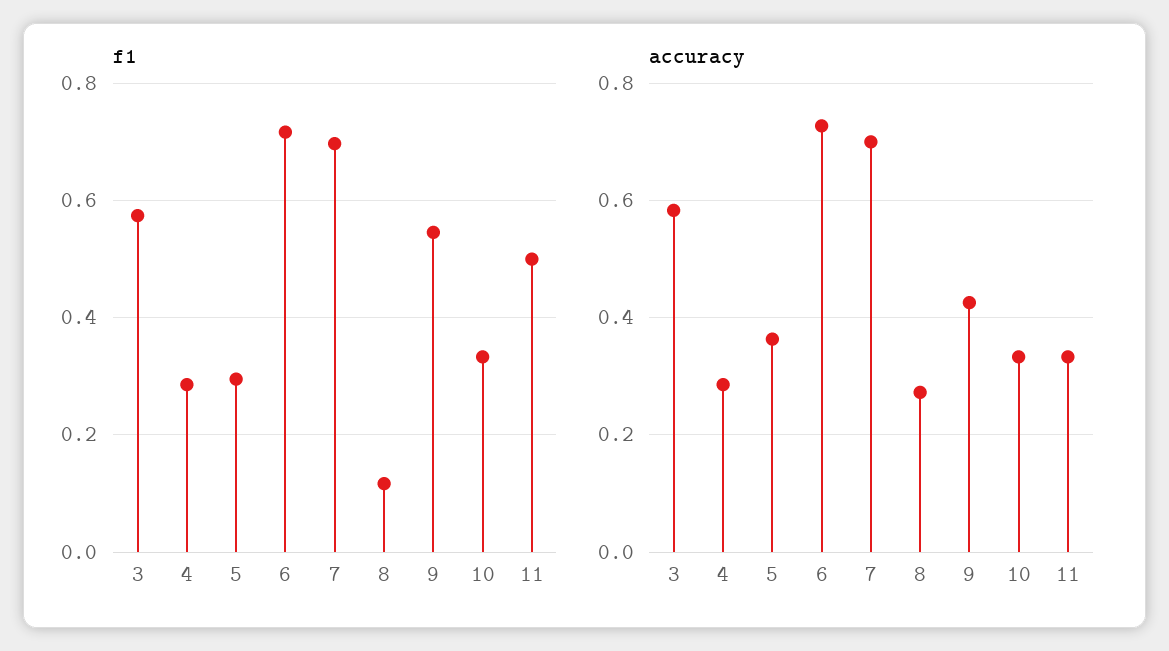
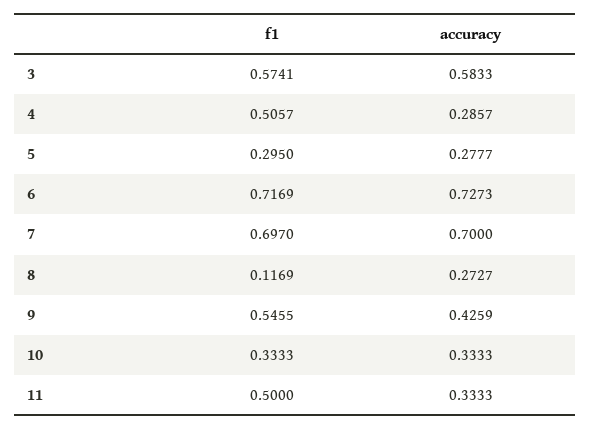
  {
    "f1": {
      "3": 0.5741,
-     "4": 0.28,
+     "4": 0.5057,
      "5": 0.295,
      "6": 0.7169,
      "7": 0.697,
      "8": 0.1169,
      "9": 0.5455,
      "10": 0.3333,
      "11": 0.5
    },
    "accuracy": {
      "3": 0.5833,
      "4": 0.2857,
-     "5": 0.36,
+     "5": 0.2777,
      "6": 0.7273,
      "7": 0.7,
      "8": 0.2727,
      "9": 0.4259,
      "10": 0.3333,
      "11": 0.3333
    }
  }

